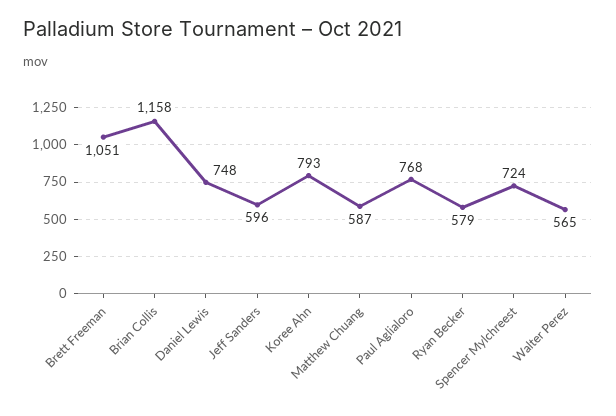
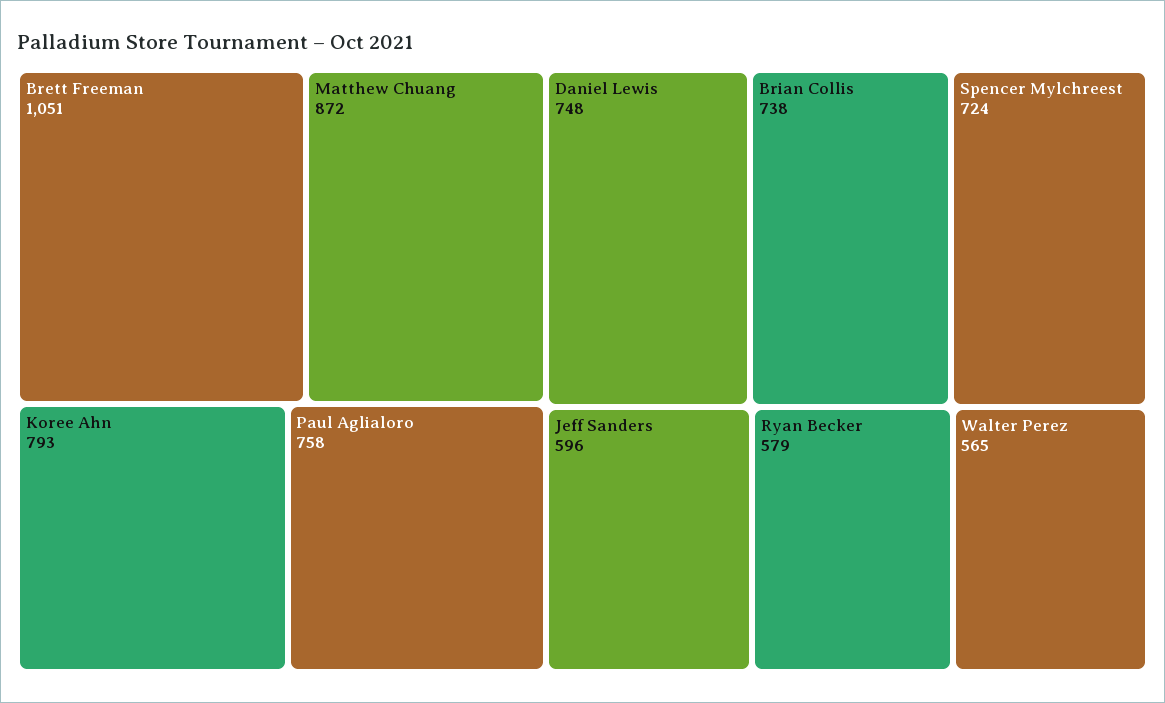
  {
    "Brett Freeman": 1051,
-   "Brian Collis": 1158,
+   "Brian Collis": 738,
    "Daniel Lewis": 748,
    "Jeff Sanders": 596,
    "Koree Ahn": 793,
-   "Matthew Chuang": 587,
+   "Matthew Chuang": 872,
-   "Paul Aglialoro": 768,
+   "Paul Aglialoro": 758,
    "Ryan Becker": 579,
    "Spencer Mylchreest": 724,
    "Walter Perez": 565
  }

